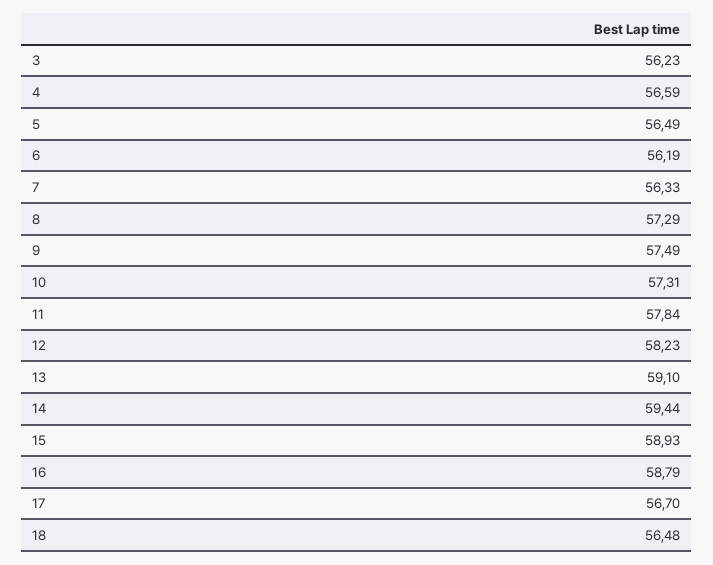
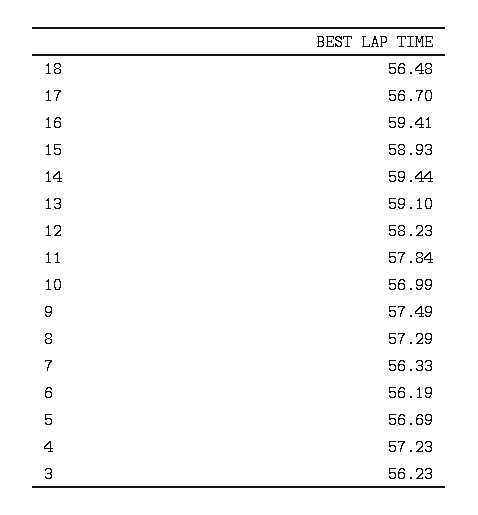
  {
    "3": 56.23,
-   "4": 56.59,
+   "4": 57.23,
-   "5": 56.49,
+   "5": 56.69,
    "6": 56.19,
    "7": 56.33,
    "8": 57.29,
    "9": 57.49,
-   "10": 57.31,
+   "10": 56.99,
    "11": 57.84,
    "12": 58.23,
    "13": 59.1,
    "14": 59.44,
    "15": 58.93,
-   "16": 58.79,
+   "16": 59.41,
    "17": 56.7,
    "18": 56.48
  }

